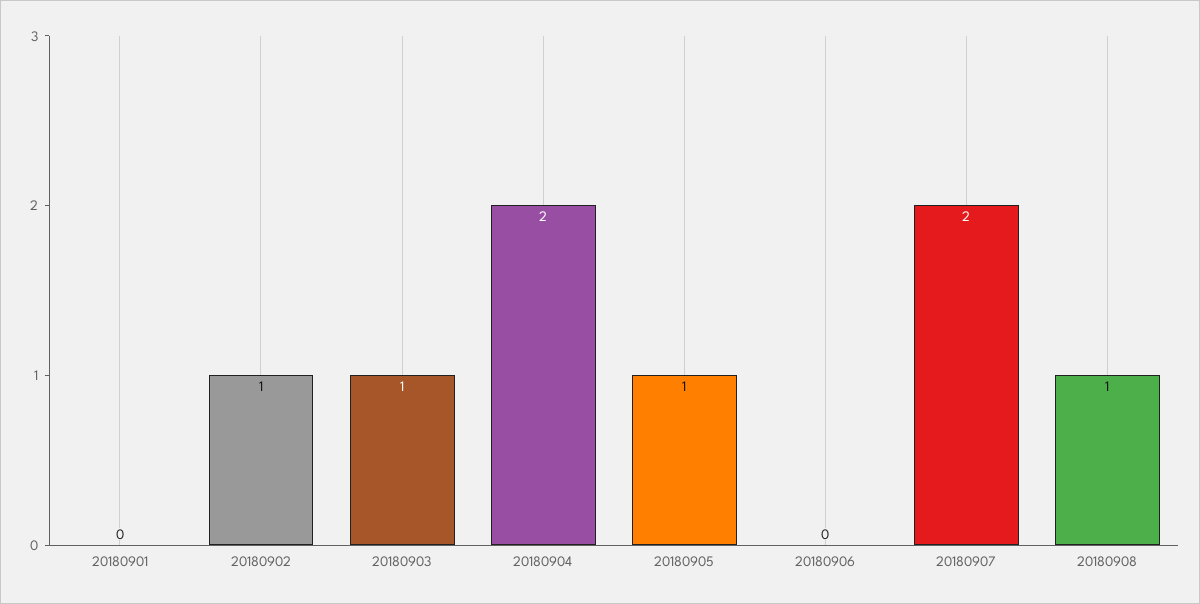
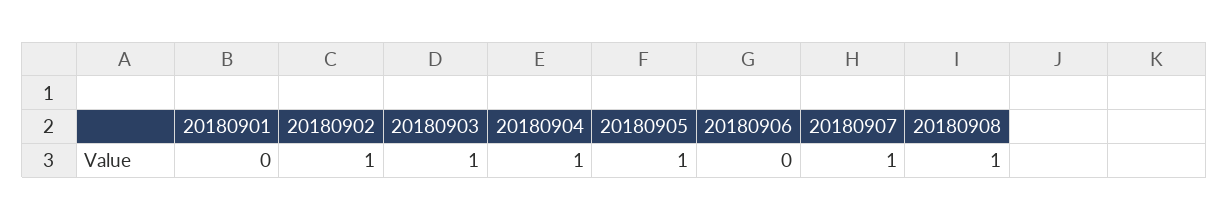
  {
    "20180901": 0,
    "20180902": 1,
    "20180903": 1,
-   "20180904": 2,
+   "20180904": 1,
    "20180905": 1,
    "20180906": 0,
-   "20180907": 2,
+   "20180907": 1,
    "20180908": 1
  }

